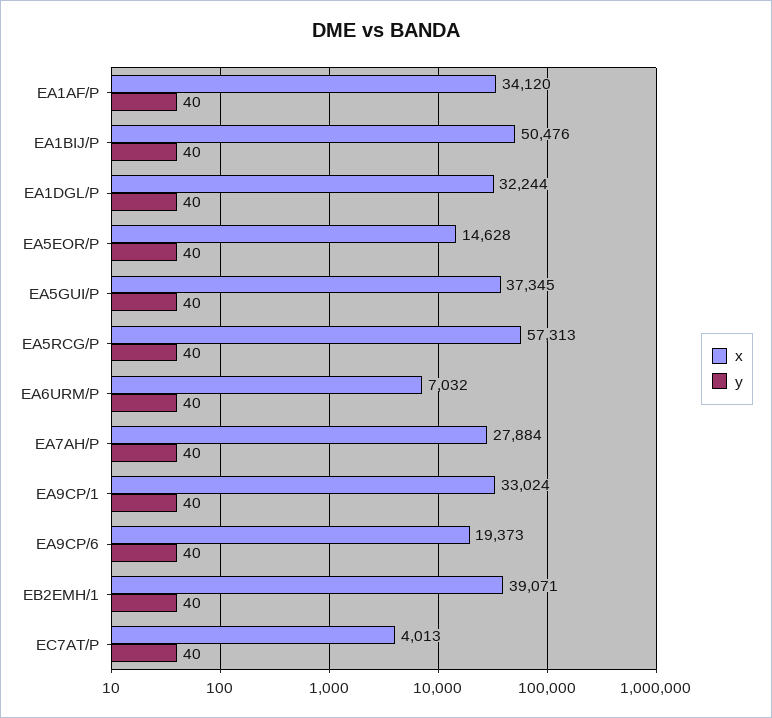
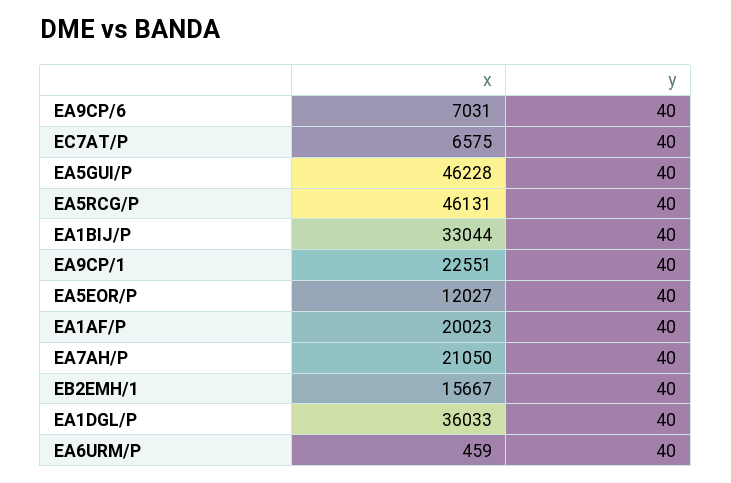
  {
    "x": {
-     "EA1AF/P": 34120,
+     "EA1AF/P": 20023,
-     "EA1BIJ/P": 50476,
+     "EA1BIJ/P": 33044,
-     "EA1DGL/P": 32244,
+     "EA1DGL/P": 36033,
-     "EA5EOR/P": 14628,
+     "EA5EOR/P": 12027,
-     "EA5GUI/P": 37345,
+     "EA5GUI/P": 46228,
-     "EA5RCG/P": 57313,
+     "EA5RCG/P": 46131,
-     "EA6URM/P": 7032,
+     "EA6URM/P": 459,
-     "EA7AH/P": 27884,
+     "EA7AH/P": 21050,
-     "EA9CP/1": 33024,
+     "EA9CP/1": 22551,
-     "EA9CP/6": 19373,
+     "EA9CP/6": 7031,
-     "EB2EMH/1": 39071,
+     "EB2EMH/1": 15667,
-     "EC7AT/P": 4013
+     "EC7AT/P": 6575
    },
    "y": {
      "EA1AF/P": 40,
      "EA1BIJ/P": 40,
      "EA1DGL/P": 40,
      "EA5EOR/P": 40,
      "EA5GUI/P": 40,
      "EA5RCG/P": 40,
      "EA6URM/P": 40,
      "EA7AH/P": 40,
      "EA9CP/1": 40,
      "EA9CP/6": 40,
      "EB2EMH/1": 40,
      "EC7AT/P": 40
    }
  }

